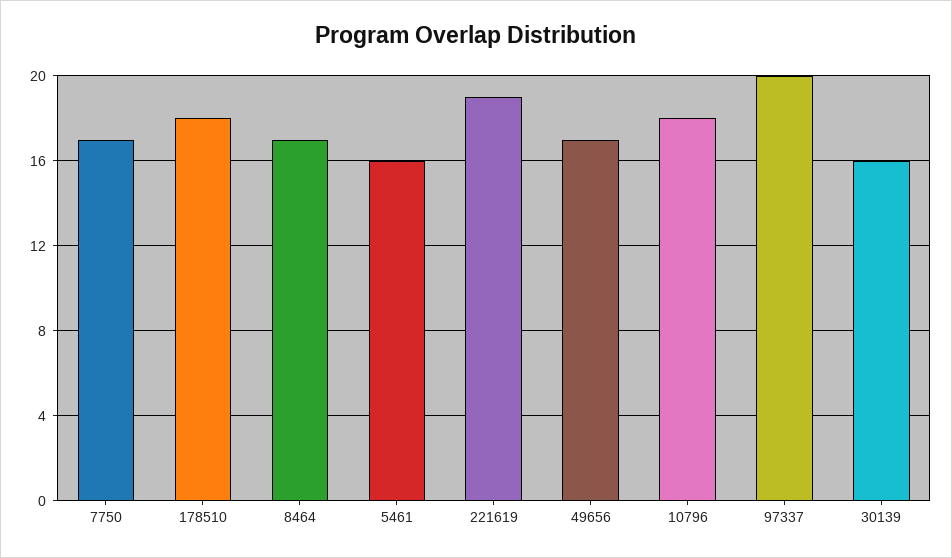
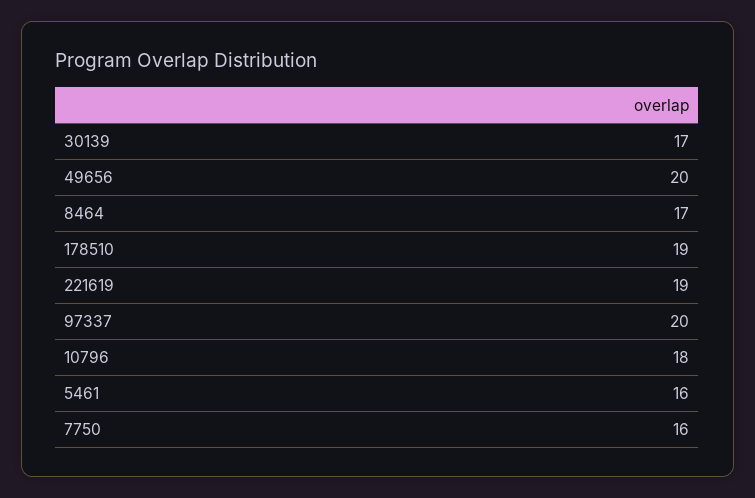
  {
-   "7750": 17,
+   "7750": 16,
-   "178510": 18,
+   "178510": 19,
    "8464": 17,
    "5461": 16,
    "221619": 19,
-   "49656": 17,
+   "49656": 20,
    "10796": 18,
    "97337": 20,
-   "30139": 16
+   "30139": 17
  }

